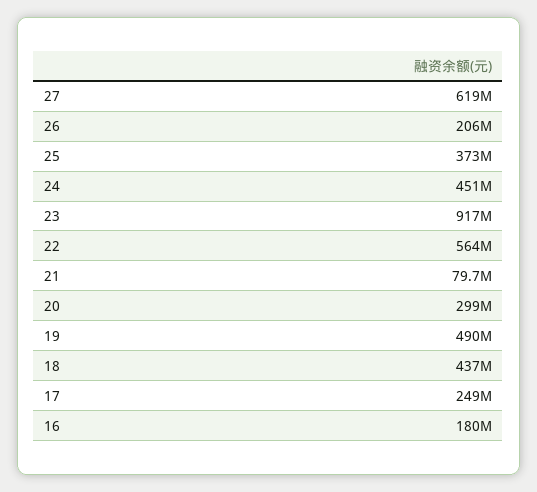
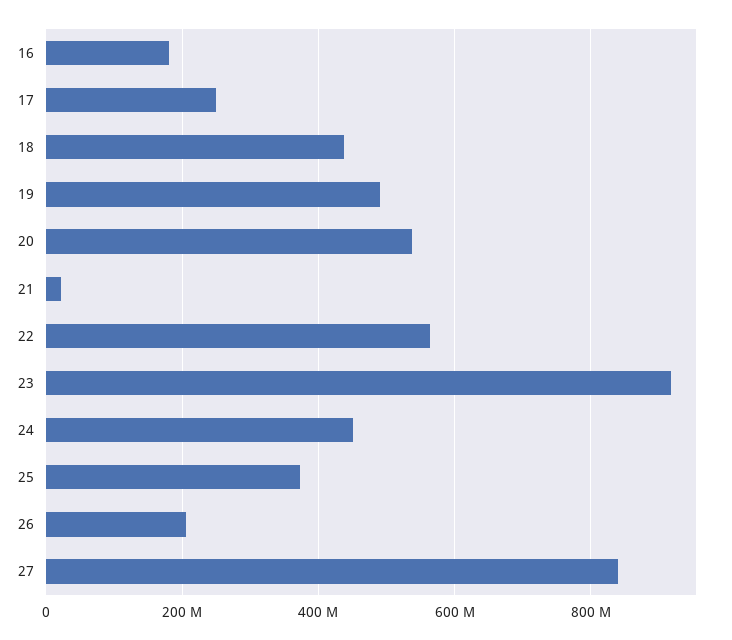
  {
-   "27": 619000000,
+   "27": 840000000,
    "26": 206000000,
    "25": 373000000,
    "24": 451000000,
    "23": 917000000,
    "22": 564000000,
-   "21": 79700000,
+   "21": 20000000,
-   "20": 299000000,
+   "20": 540000000,
    "19": 490000000,
    "18": 437000000,
    "17": 249000000,
    "16": 180000000
  }

